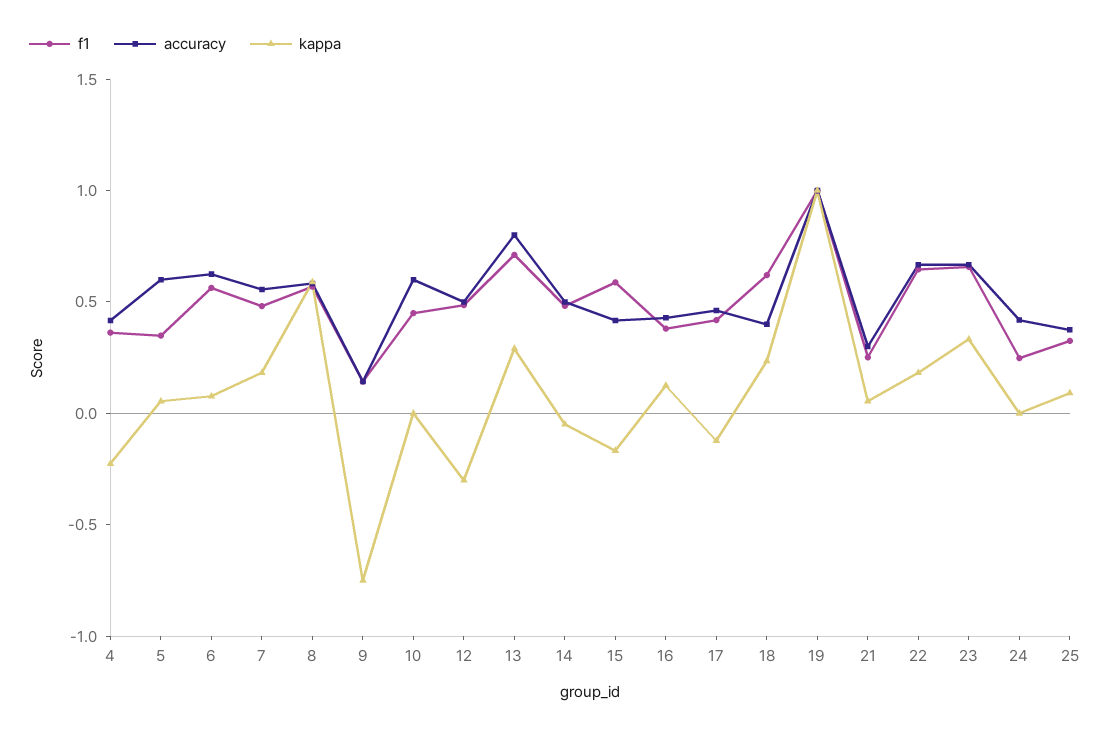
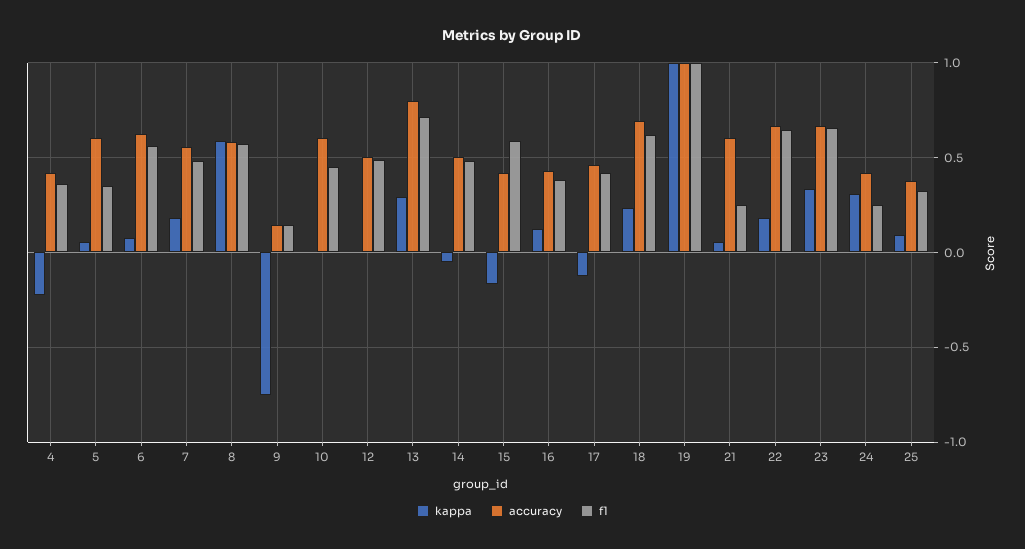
  {
    "f1": {
      "4": 0.35,
      "5": 0.35,
      "6": 0.55,
      "7": 0.5,
      "8": 0.55,
      "9": 0.15,
      "10": 0.45,
      "12": 0.5,
      "13": 0.7,
      "14": 0.5,
      "15": 0.6,
      "16": 0.4,
      "17": 0.4,
      "18": 0.6,
      "19": 1,
      "21": 0.25,
      "22": 0.65,
      "23": 0.65,
      "24": 0.25,
      "25": 0.35
    },
    "accuracy": {
      "4": 0.4,
      "5": 0.6,
      "6": 0.65,
      "7": 0.55,
      "8": 0.6,
      "9": 0.15,
      "10": 0.6,
      "12": 0.5,
      "13": 0.8,
      "14": 0.5,
      "15": 0.4,
      "16": 0.45,
      "17": 0.45,
-     "18": 0.4,
+     "18": 0.7,
      "19": 1,
-     "21": 0.3,
+     "21": 0.6,
      "22": 0.65,
      "23": 0.65,
      "24": 0.4,
      "25": 0.4
    },
    "kappa": {
      "4": -0.25,
      "5": 0.05,
      "6": 0.1,
      "7": 0.2,
      "8": 0.6,
      "9": -0.75,
      "10": 0,
-     "12": -0.3,
+     "12": 0,
      "13": 0.3,
      "14": -0.05,
      "15": -0.15,
      "16": 0.15,
      "17": -0.1,
      "18": 0.25,
      "19": 1,
      "21": 0.05,
      "22": 0.2,
      "23": 0.35,
-     "24": 0,
+     "24": 0.3,
      "25": 0.1
    }
  }

